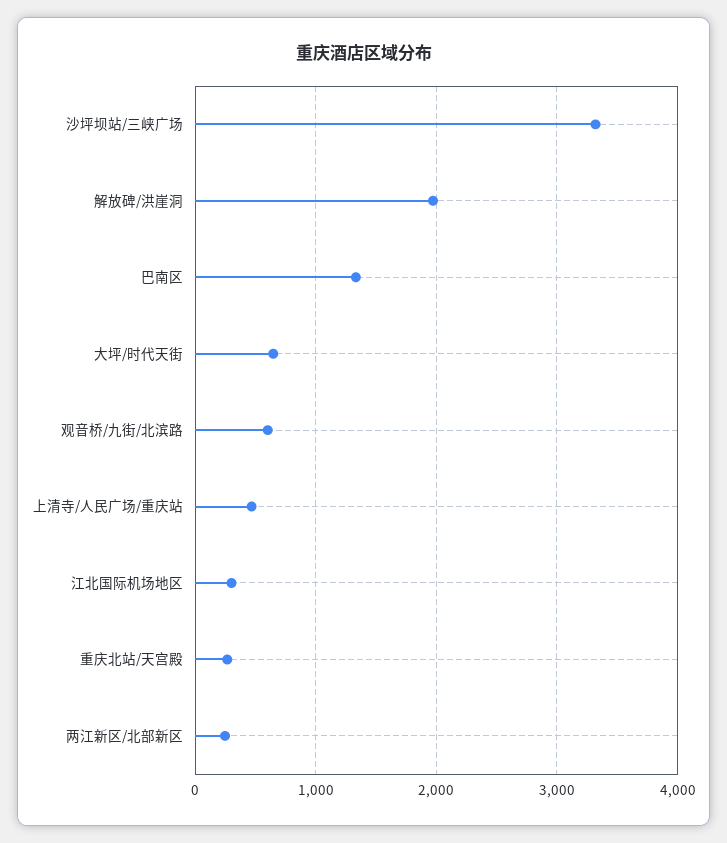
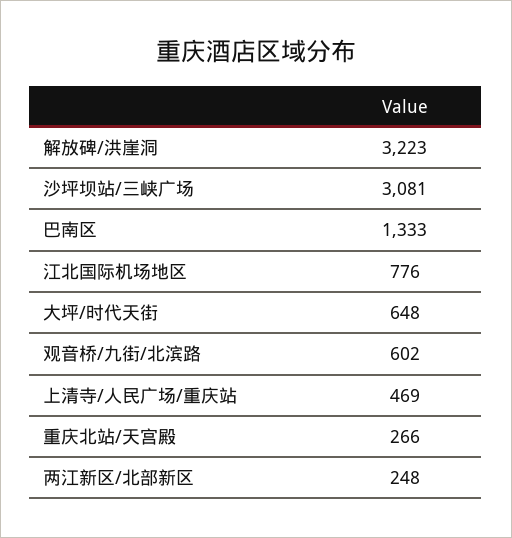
  {
-   "沙坪坝站/三峡广场": 3300,
+   "沙坪坝站/三峡广场": 3081,
-   "解放碑/洪崖洞": 2000,
+   "解放碑/洪崖洞": 3223,
    "巴南区": 1333,
    "大坪/时代天街": 648,
    "观音桥/九街/北滨路": 602,
    "上清寺/人民广场/重庆站": 469,
-   "江北国际机场地区": 300,
+   "江北国际机场地区": 776,
    "重庆北站/天宫殿": 266,
    "两江新区/北部新区": 248
  }

